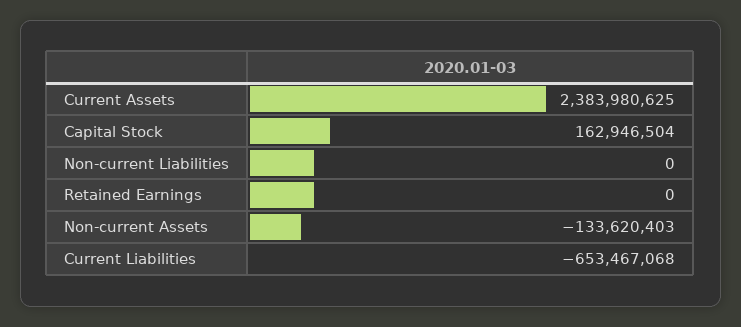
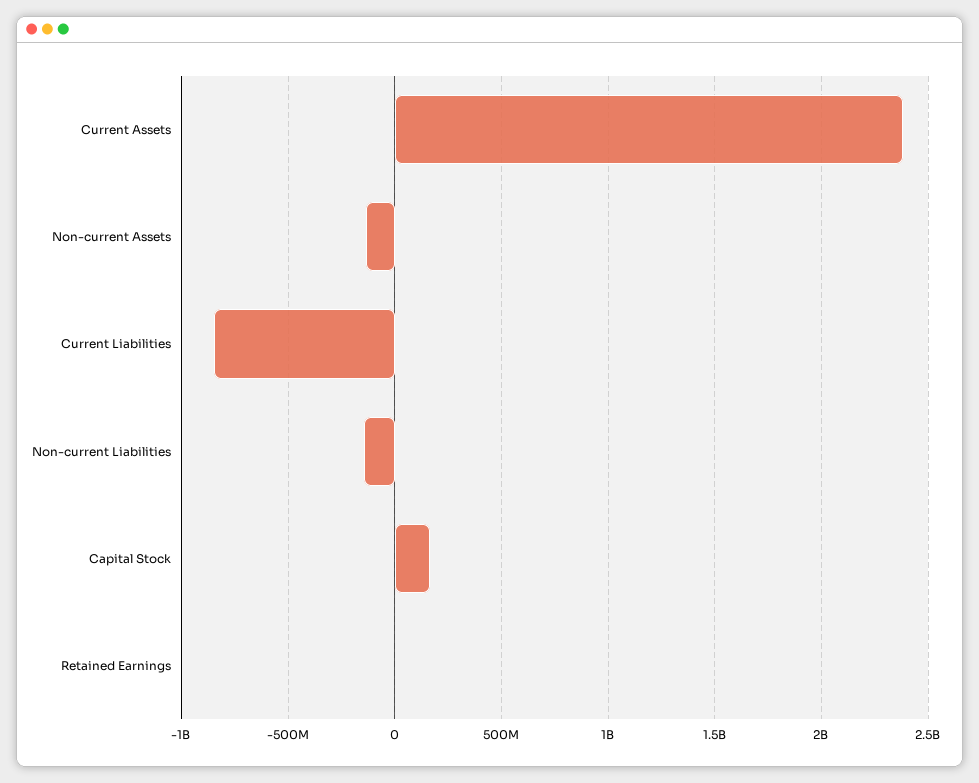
  {
    "Current Assets": 2383980625,
    "Capital Stock": 162946504,
-   "Non-current Liabilities": 0,
+   "Non-current Liabilities": -150000000,
    "Retained Earnings": 0,
    "Non-current Assets": -133620403,
-   "Current Liabilities": -653467068
+   "Current Liabilities": -850000000
  }

